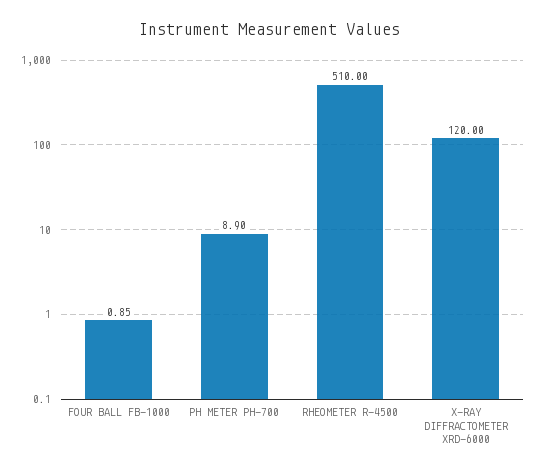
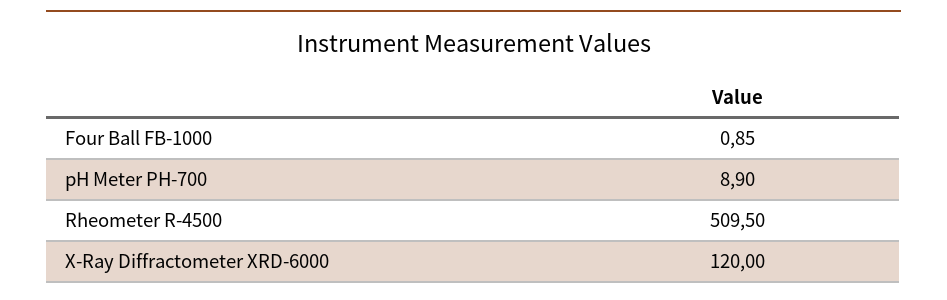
  {
    "FOUR BALL FB-1000": 0.85,
    "PH METER PH-700": 8.9,
-   "RHEOMETER R-4500": 510,
+   "RHEOMETER R-4500": 509.5,
    "X-RAY DIFFRACTOMETER XRD-6000": 120
  }

